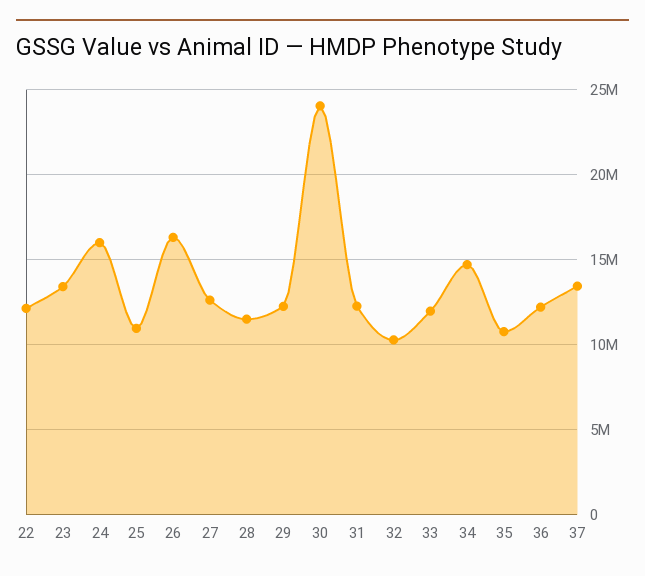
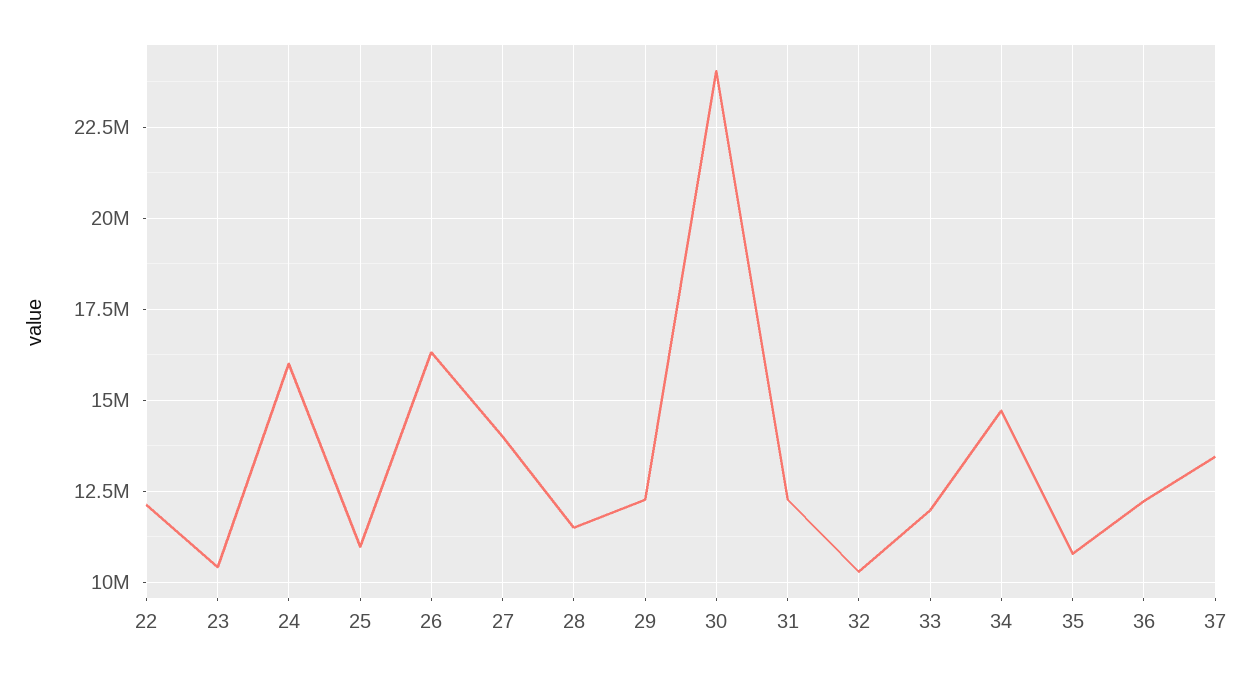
  {
    "22": 12250000,
-   "23": 13500000,
+   "23": 10500000,
    "24": 16000000,
    "25": 11000000,
    "26": 16250000,
-   "27": 12500000,
+   "27": 14000000,
    "28": 11500000,
    "29": 12250000,
    "30": 24000000,
    "31": 12250000,
    "32": 10250000,
    "33": 12000000,
    "34": 14750000,
    "35": 10750000,
    "36": 12250000,
    "37": 13500000
  }

